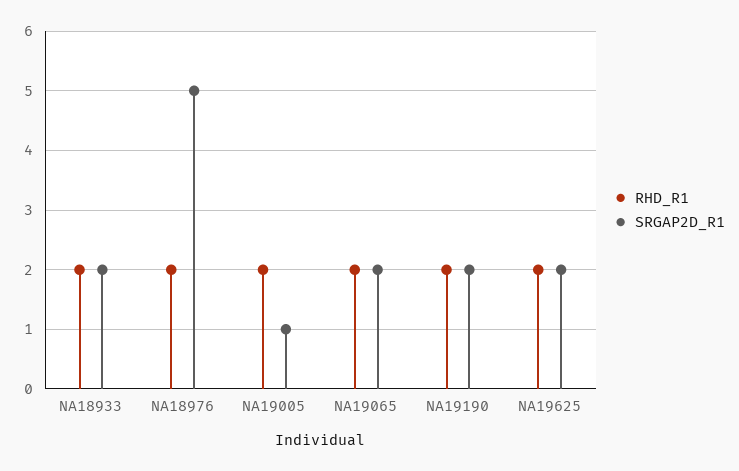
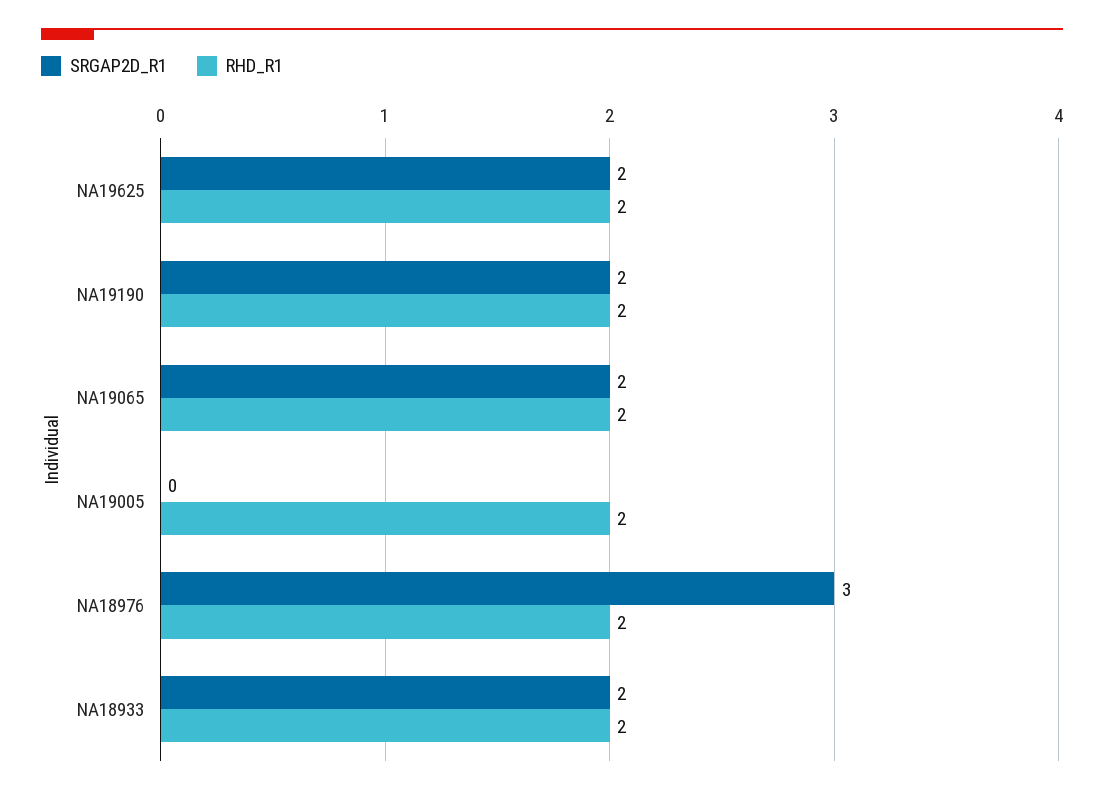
  {
    "RHD_R1": {
      "NA18933": 2,
      "NA18976": 2,
      "NA19005": 2,
      "NA19065": 2,
      "NA19190": 2,
      "NA19625": 2
    },
    "SRGAP2D_R1": {
      "NA18933": 2,
-     "NA18976": 5,
+     "NA18976": 3,
-     "NA19005": 1,
+     "NA19005": 0,
      "NA19065": 2,
      "NA19190": 2,
      "NA19625": 2
    }
  }

